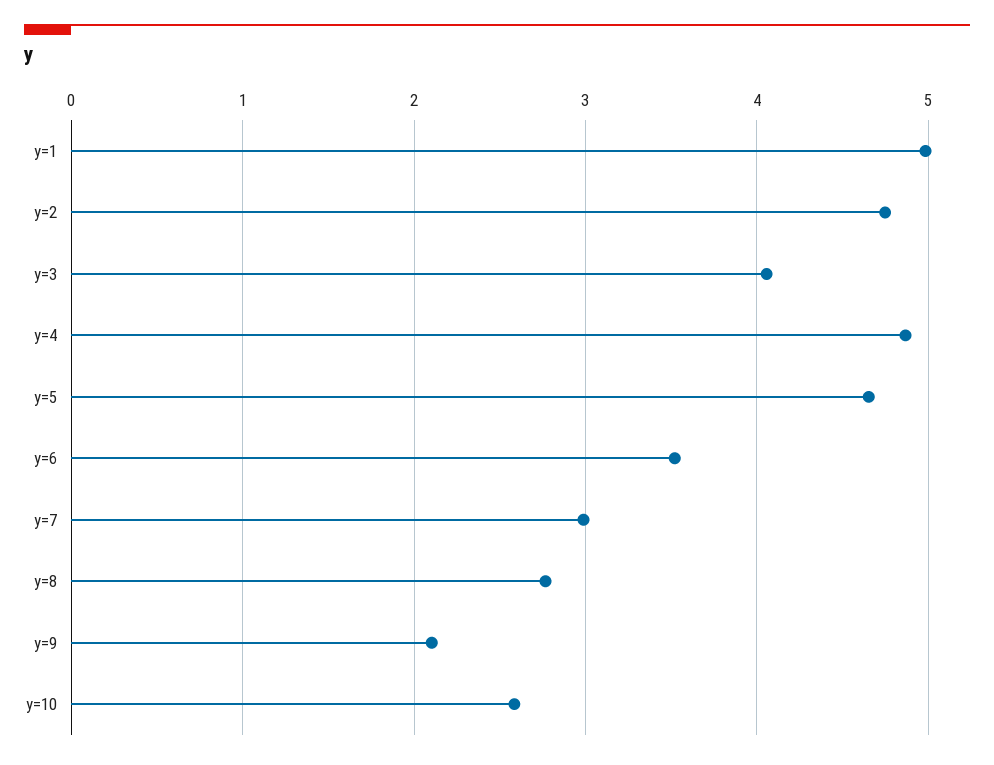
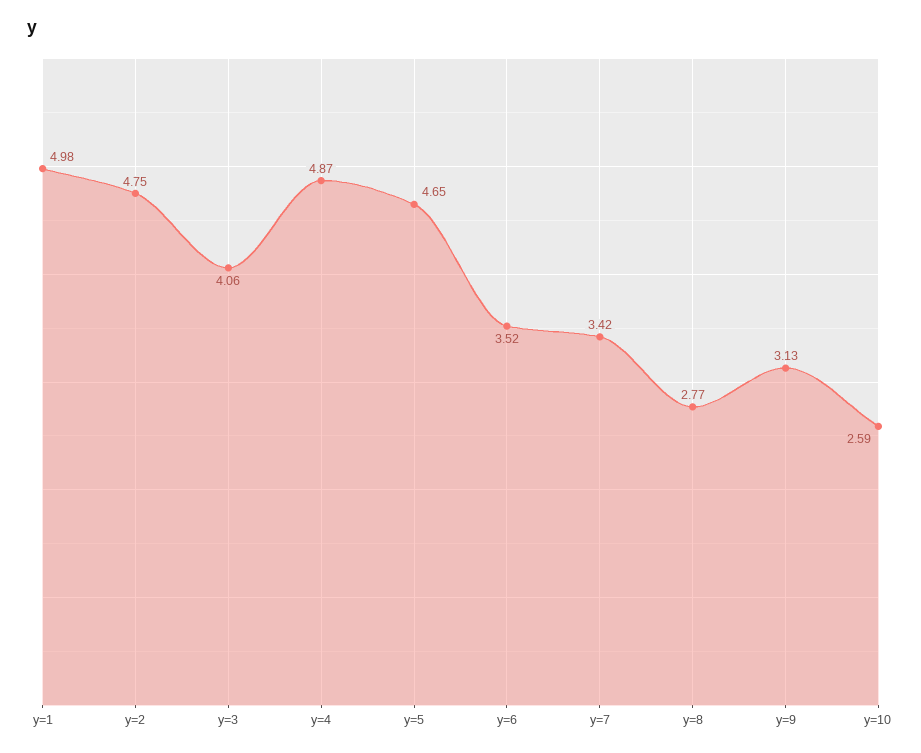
  {
    "y=1": 4.98,
    "y=2": 4.75,
    "y=3": 4.06,
    "y=4": 4.87,
    "y=5": 4.65,
    "y=6": 3.52,
-   "y=7": 3,
+   "y=7": 3.42,
    "y=8": 2.77,
-   "y=9": 2.1,
+   "y=9": 3.13,
    "y=10": 2.59
  }

